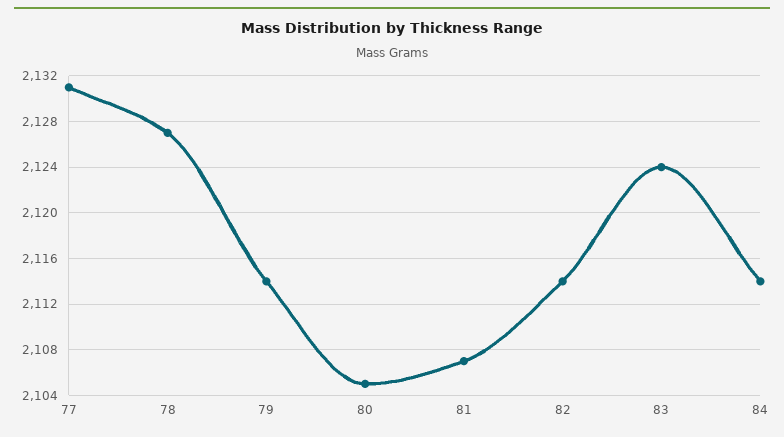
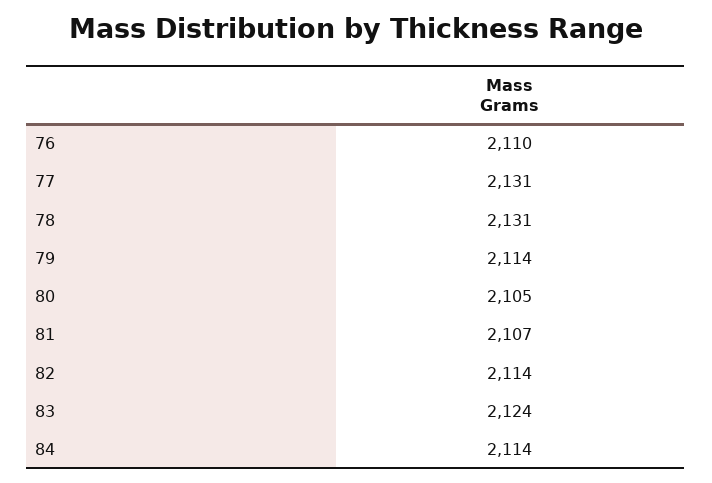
  {
    "77": 2131,
-   "78": 2127,
+   "78": 2131,
    "79": 2114,
    "80": 2105,
    "81": 2107,
    "82": 2114,
    "83": 2124,
-   "84": 2114
+   "84": 2114,
+   "76": 2110
  }

